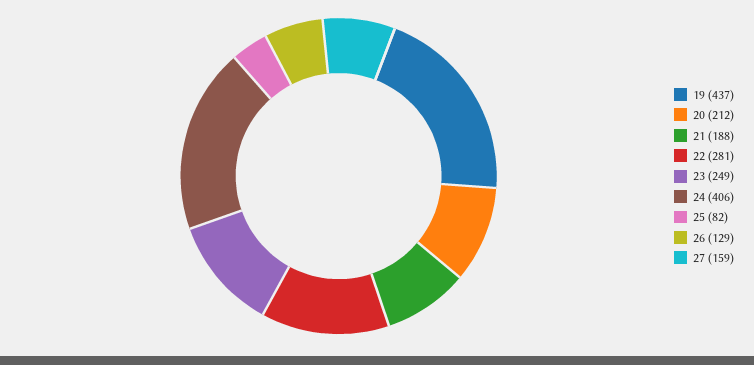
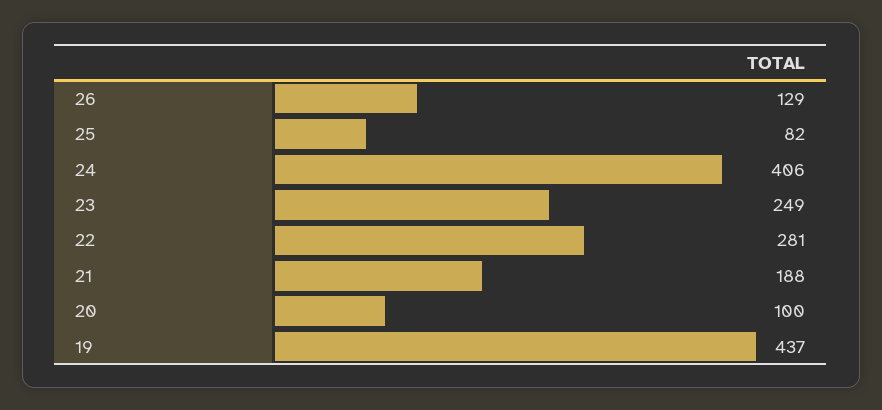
  {
    "19": 437,
-   "20": 212,
+   "20": 100,
    "21": 188,
    "22": 281,
    "23": 249,
    "24": 406,
    "25": 82,
-   "26": 129,
+   "26": 129
-   "27": 159
  }

